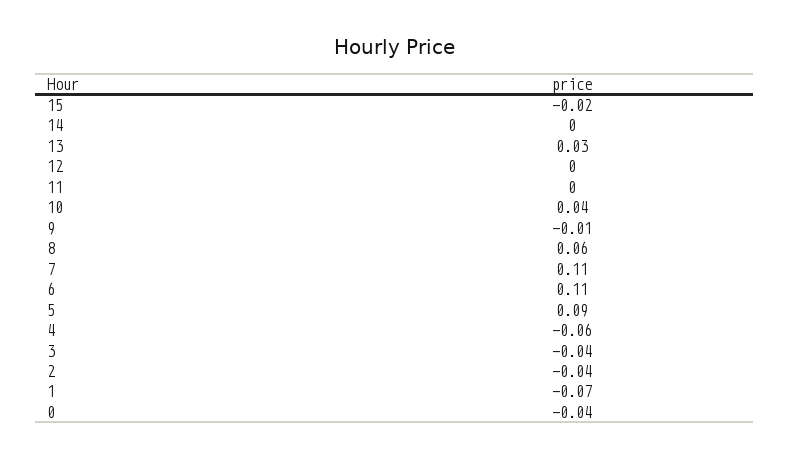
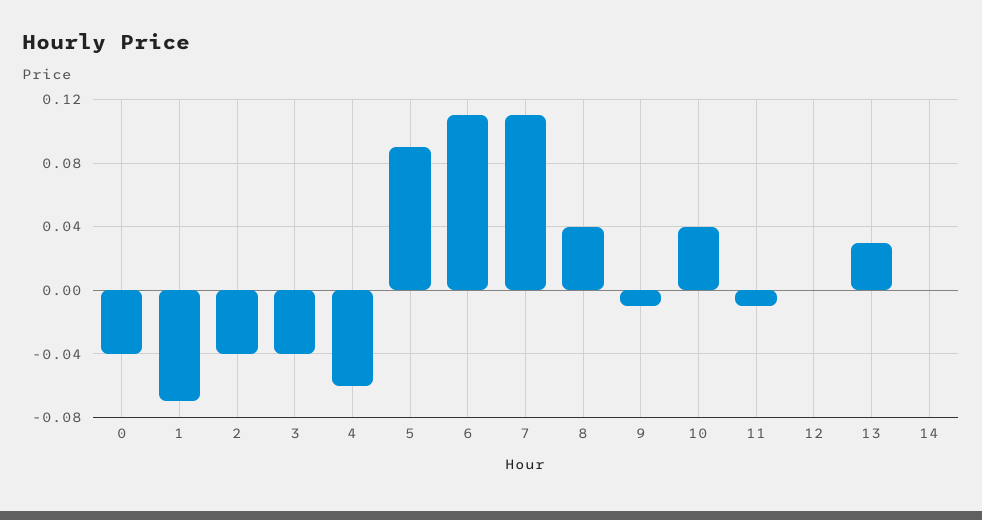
  {
-   "15": -0.02,
    "14": 0,
    "13": 0.03,
    "12": 0,
-   "11": 0,
+   "11": -0.01,
    "10": 0.04,
    "9": -0.01,
-   "8": 0.06,
+   "8": 0.04,
    "7": 0.11,
    "6": 0.11,
    "5": 0.09,
    "4": -0.06,
    "3": -0.04,
    "2": -0.04,
    "1": -0.07,
    "0": -0.04
  }

